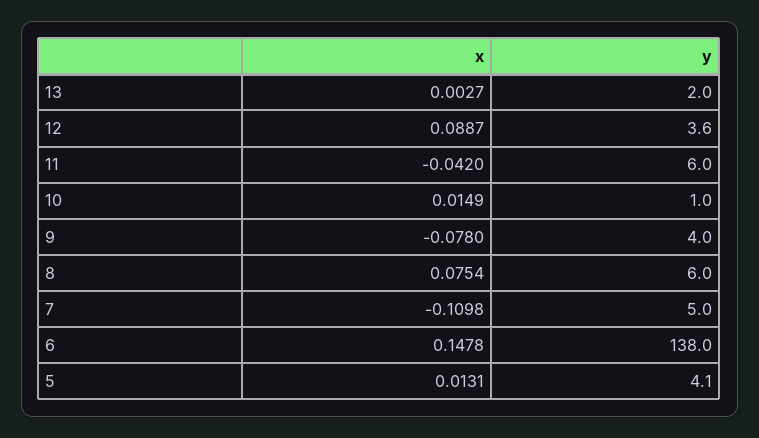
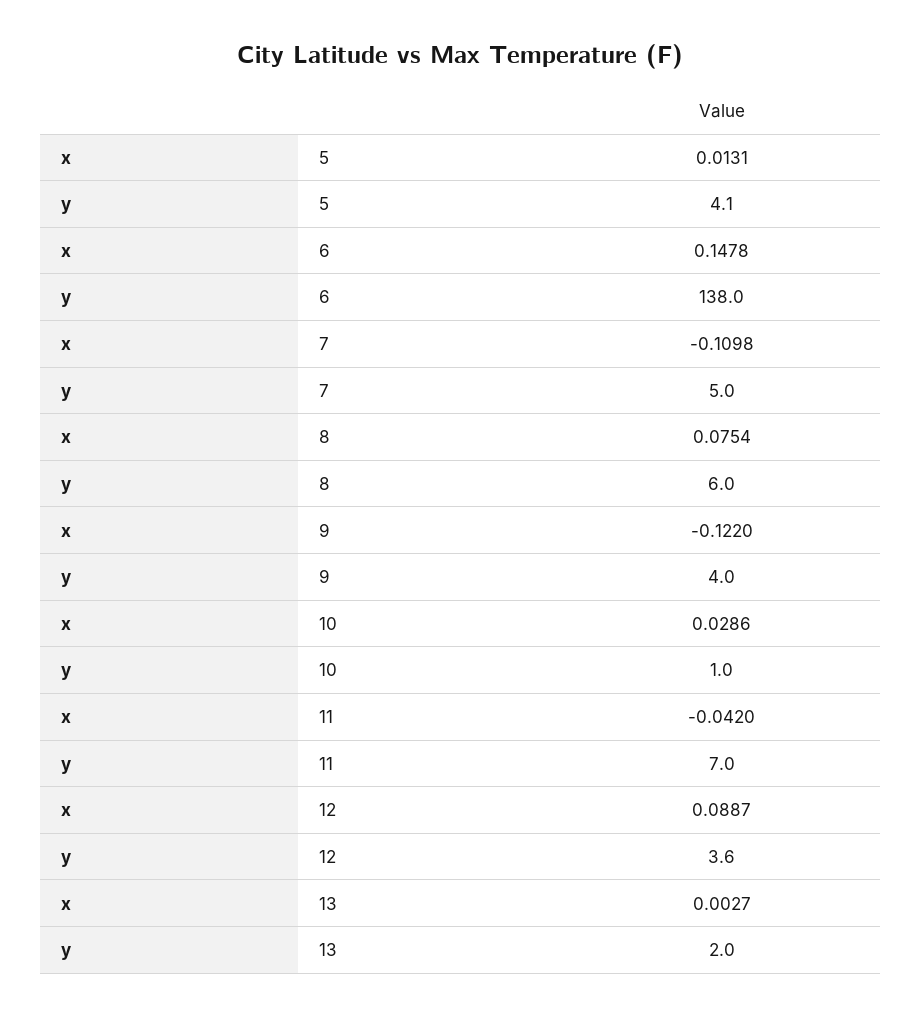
  {
    "x": {
      "13": 0.0027,
      "12": 0.0887,
      "11": -0.042,
-     "10": 0.0149,
+     "10": 0.0286,
-     "9": -0.078,
+     "9": -0.122,
      "8": 0.0754,
      "7": -0.1098,
      "6": 0.1478,
      "5": 0.0131
    },
    "y": {
      "13": 2,
      "12": 3.6,
-     "11": 6,
+     "11": 7,
      "10": 1,
      "9": 4,
      "8": 6,
      "7": 5,
      "6": 138,
      "5": 4.1
    }
  }

